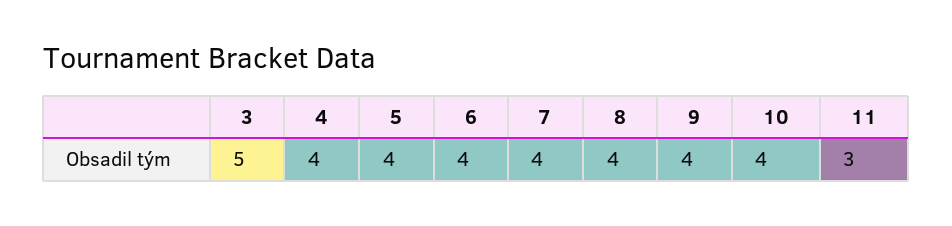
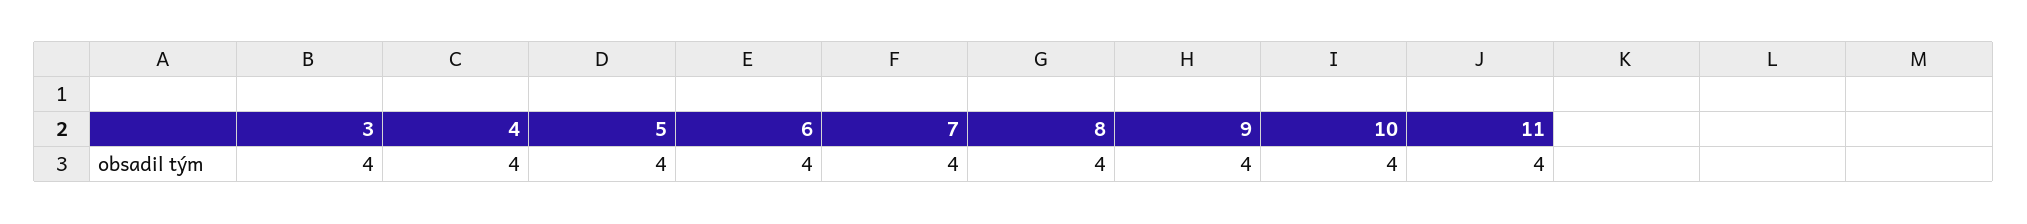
  {
-   "3": 5,
+   "3": 4,
    "4": 4,
    "5": 4,
    "6": 4,
    "7": 4,
    "8": 4,
    "9": 4,
    "10": 4,
-   "11": 3
+   "11": 4
  }

